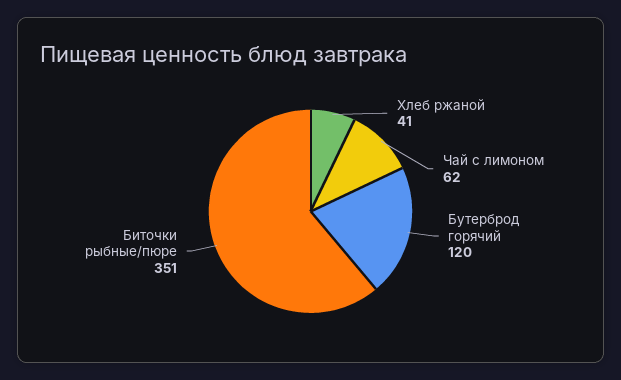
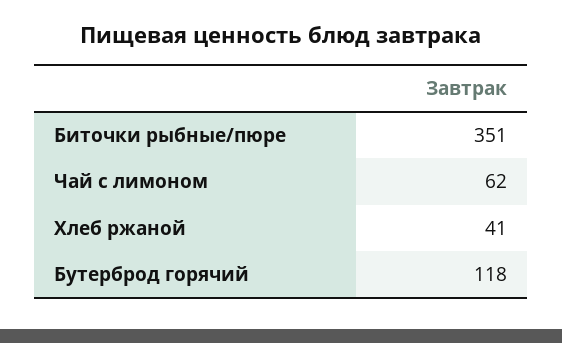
  {
    "Хлеб ржаной": 41,
    "Чай с лимоном": 62,
-   "Бутерброд горячий": 120,
+   "Бутерброд горячий": 118,
    "Биточки рыбные/пюре": 351
  }

